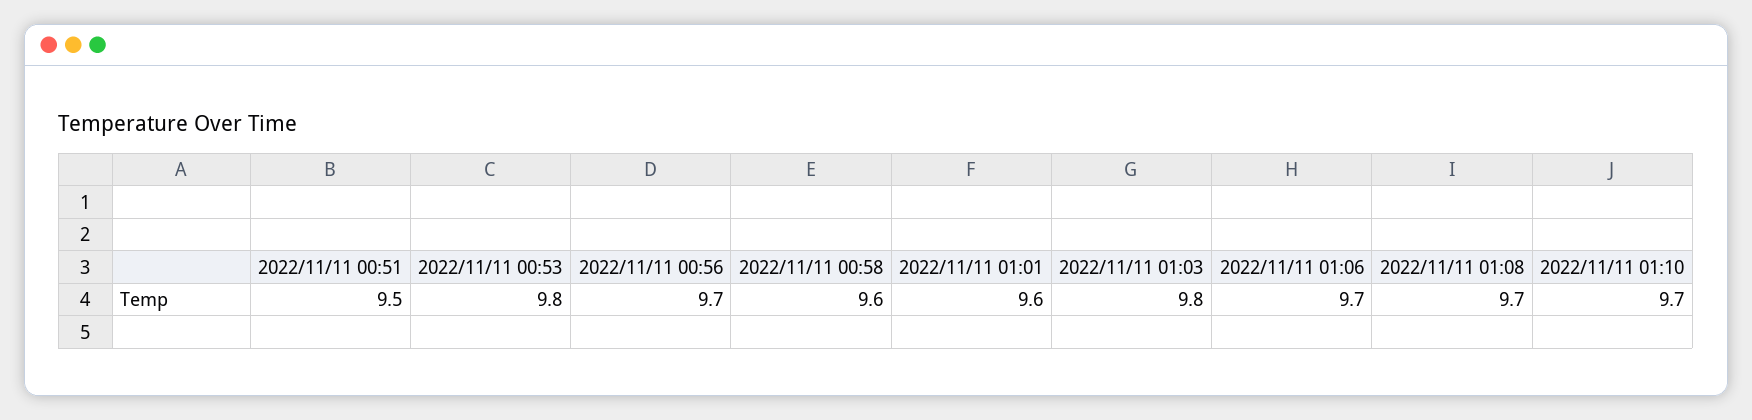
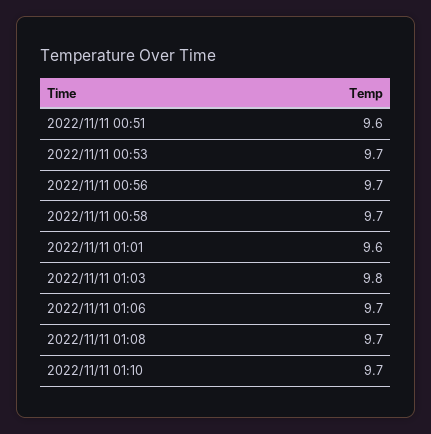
  {
-   "2022/11/11 00:51": 9.5,
+   "2022/11/11 00:51": 9.6,
-   "2022/11/11 00:53": 9.8,
+   "2022/11/11 00:53": 9.7,
    "2022/11/11 00:56": 9.7,
-   "2022/11/11 00:58": 9.6,
+   "2022/11/11 00:58": 9.7,
    "2022/11/11 01:01": 9.6,
    "2022/11/11 01:03": 9.8,
    "2022/11/11 01:06": 9.7,
    "2022/11/11 01:08": 9.7,
    "2022/11/11 01:10": 9.7
  }

